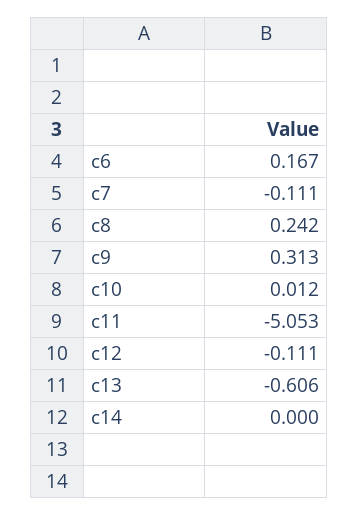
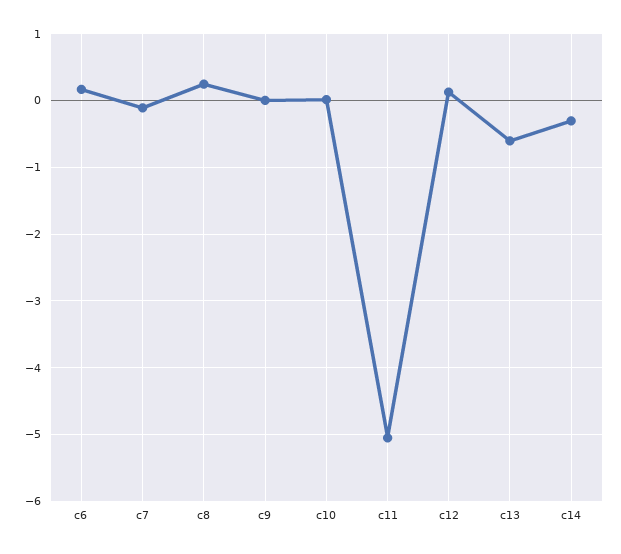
  {
    "c6": 0.167,
    "c7": -0.111,
    "c8": 0.242,
-   "c9": 0.313,
+   "c9": 0,
    "c10": 0.012,
    "c11": -5.053,
-   "c12": -0.111,
+   "c12": 0.1,
    "c13": -0.606,
-   "c14": 0
+   "c14": -0.3
  }

